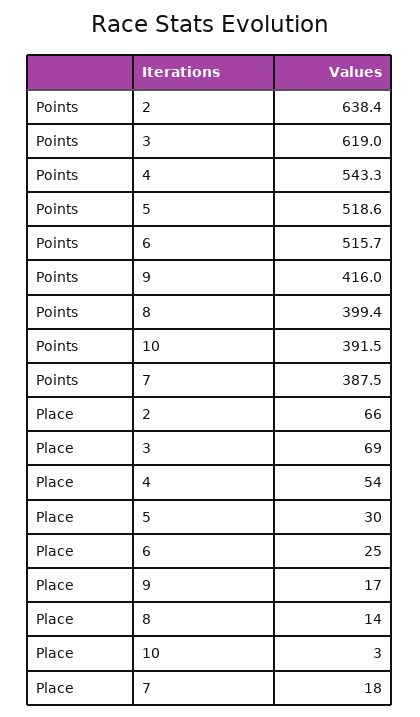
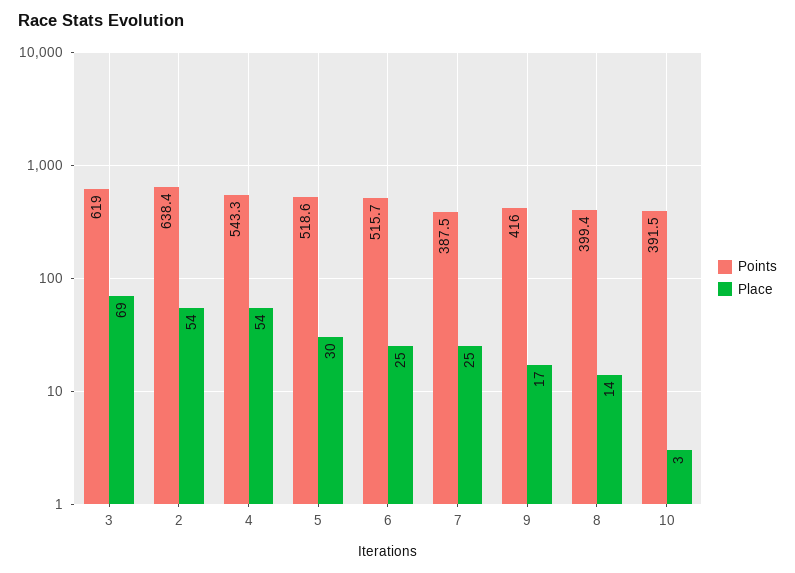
  {
    "Points": {
      "2": 638.4,
      "3": 619,
      "4": 543.3,
      "5": 518.6,
      "6": 515.7,
      "9": 416,
      "8": 399.4,
      "10": 391.5,
      "7": 387.5
    },
    "Place": {
-     "2": 66,
+     "2": 54,
      "3": 69,
      "4": 54,
      "5": 30,
      "6": 25,
      "9": 17,
      "8": 14,
      "10": 3,
-     "7": 18
+     "7": 25
    }
  }

